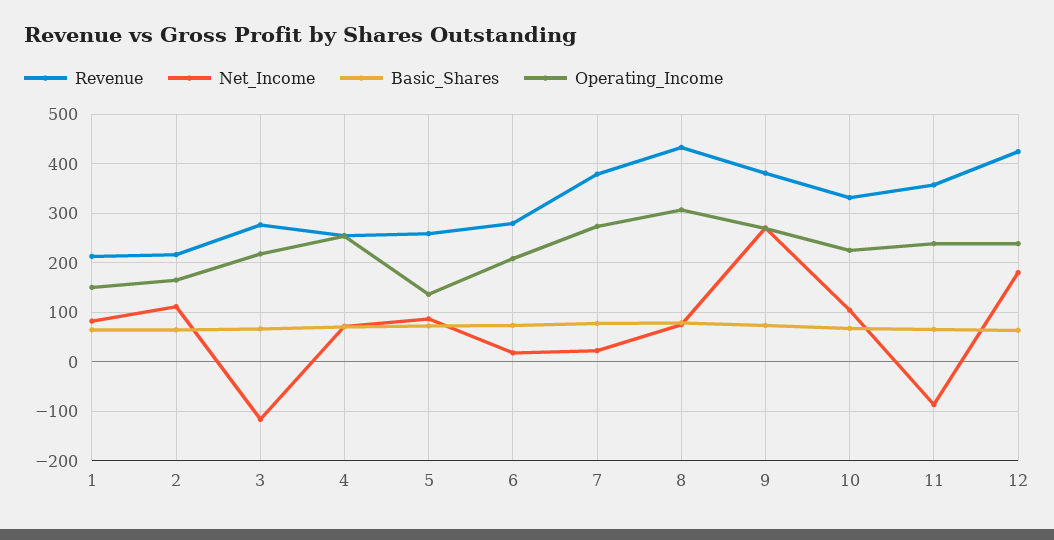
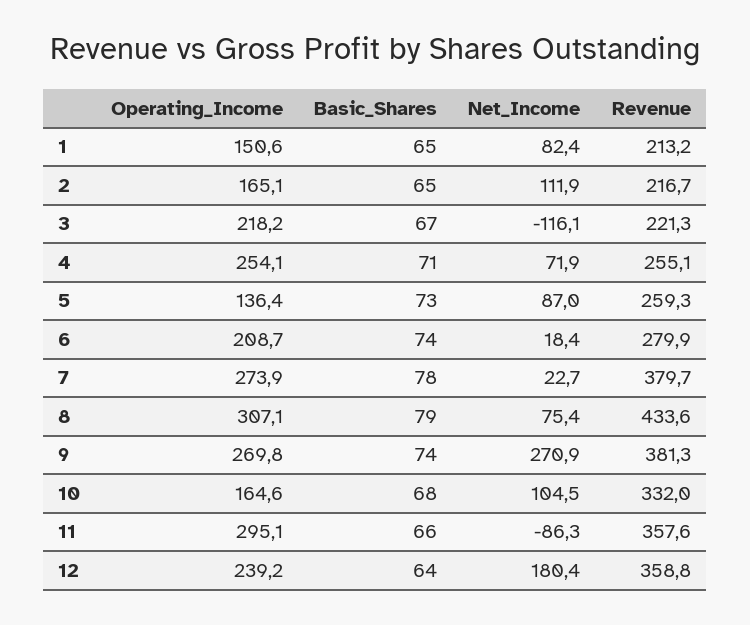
  {
    "Revenue": {
      "1": 213.2,
      "2": 216.7,
-     "3": 280,
+     "3": 221.3,
      "4": 255.1,
      "5": 259.3,
      "6": 279.9,
      "7": 379.7,
      "8": 433.6,
      "9": 381.3,
      "10": 332,
      "11": 357.6,
-     "12": 420
+     "12": 358.8
    },
    "Net_Income": {
      "1": 82.4,
      "2": 111.9,
      "3": -116.1,
      "4": 71.9,
      "5": 87,
      "6": 18.4,
      "7": 22.7,
      "8": 75.4,
      "9": 270.9,
      "10": 104.5,
      "11": -86.3,
      "12": 180.4
    },
    "Basic_Shares": {
      "1": 65,
      "2": 65,
      "3": 67,
      "4": 71,
      "5": 73,
      "6": 74,
      "7": 78,
      "8": 79,
      "9": 74,
      "10": 68,
      "11": 66,
      "12": 64
    },
    "Operating_Income": {
      "1": 150.6,
      "2": 165.1,
      "3": 218.2,
      "4": 254.1,
      "5": 136.4,
      "6": 208.7,
      "7": 273.9,
      "8": 307.1,
      "9": 269.8,
-     "10": 220,
+     "10": 164.6,
-     "11": 240,
+     "11": 295.1,
      "12": 239.2
    }
  }

